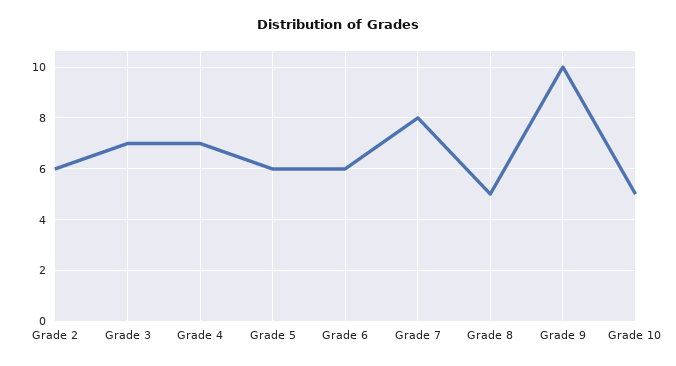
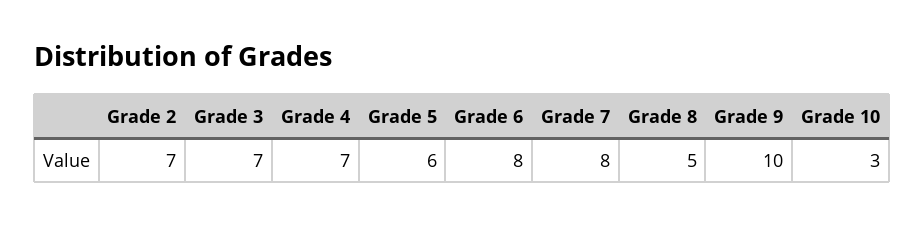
  {
-   "Grade 2": 6,
+   "Grade 2": 7,
    "Grade 3": 7,
    "Grade 4": 7,
    "Grade 5": 6,
-   "Grade 6": 6,
+   "Grade 6": 8,
    "Grade 7": 8,
    "Grade 8": 5,
    "Grade 9": 10,
-   "Grade 10": 5
+   "Grade 10": 3
  }

